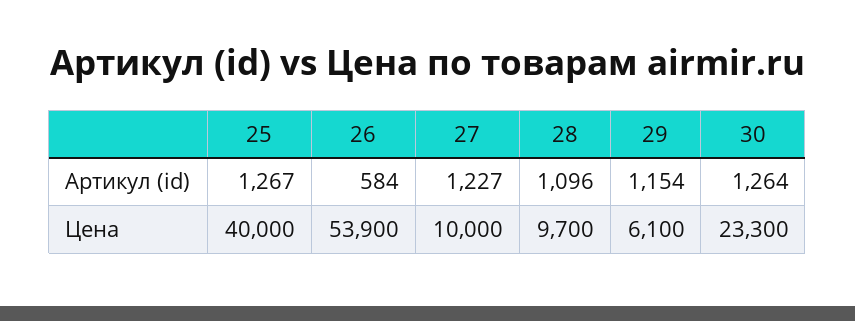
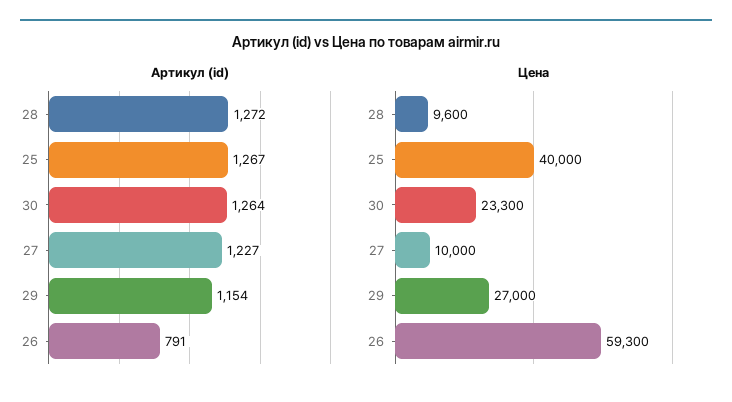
  {
    "Артикул (id)": {
      "25": 1267,
-     "26": 584,
+     "26": 791,
      "27": 1227,
-     "28": 1096,
+     "28": 1272,
      "29": 1154,
      "30": 1264
    },
    "Цена": {
      "25": 40000,
-     "26": 53900,
+     "26": 59300,
      "27": 10000,
-     "28": 9700,
+     "28": 9600,
-     "29": 6100,
+     "29": 27000,
      "30": 23300
    }
  }

